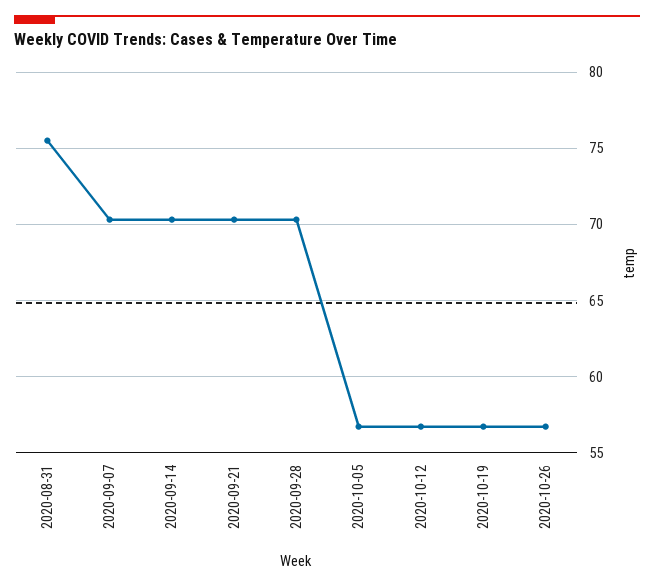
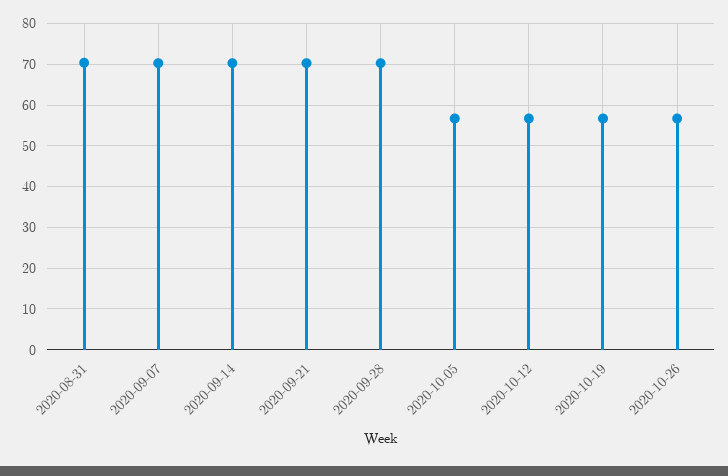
  {
-   "2020-08-31": 75.5,
+   "2020-08-31": 70,
    "2020-09-07": 70.5,
    "2020-09-14": 70.5,
    "2020-09-21": 70.5,
    "2020-09-28": 70.5,
    "2020-10-05": 56.5,
    "2020-10-12": 56.5,
    "2020-10-19": 56.5,
    "2020-10-26": 56.5
  }

